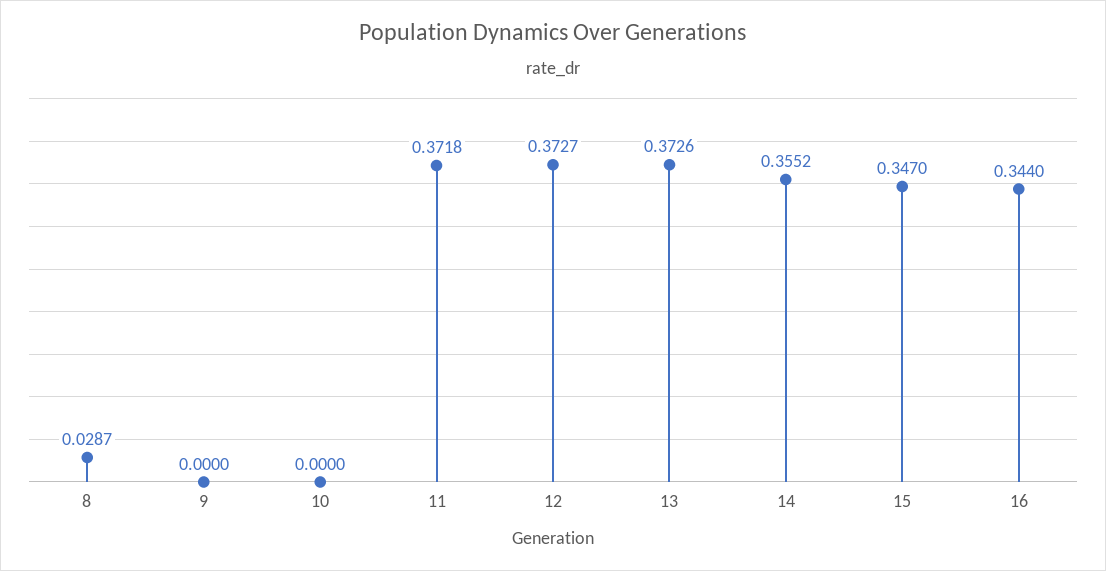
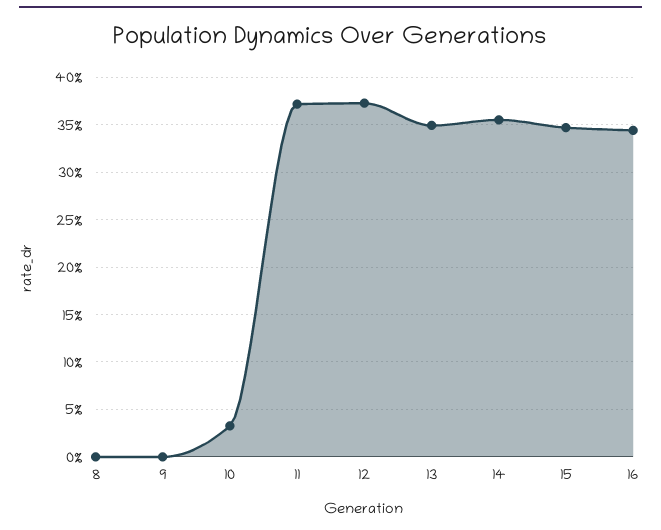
  {
-   "8": 0.0287,
+   "8": 0,
    "9": 0,
-   "10": 0,
+   "10": 0.03,
    "11": 0.3718,
    "12": 0.3727,
-   "13": 0.3726,
+   "13": 0.35,
    "14": 0.3552,
    "15": 0.347,
    "16": 0.344
  }

